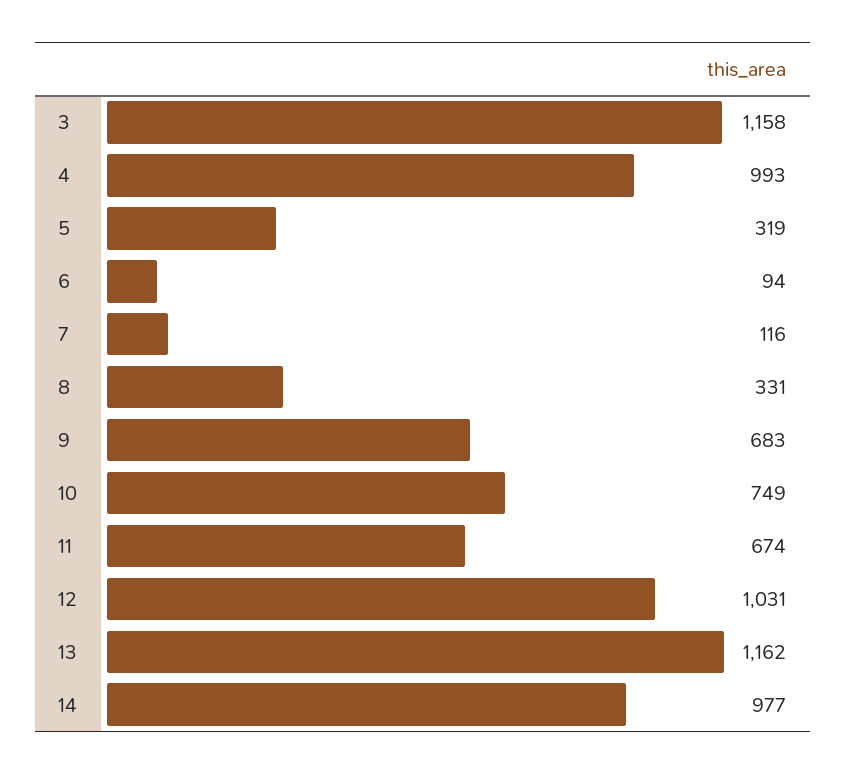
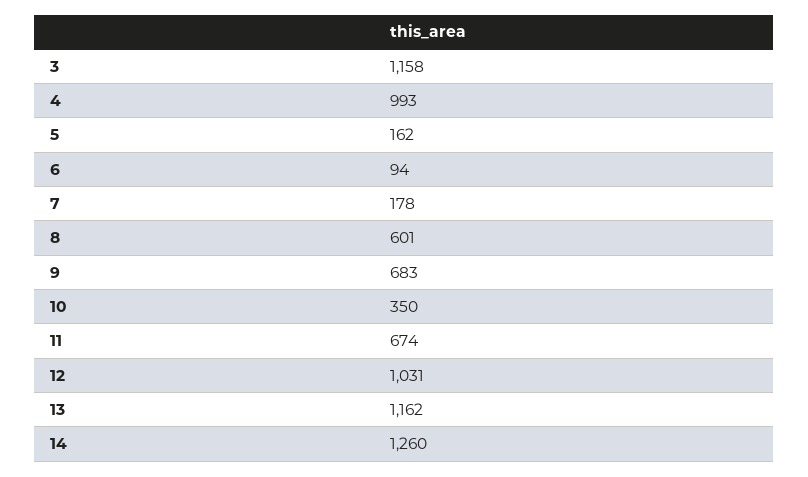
  {
    "3": 1158,
    "4": 993,
-   "5": 319,
+   "5": 162,
    "6": 94,
-   "7": 116,
+   "7": 178,
-   "8": 331,
+   "8": 601,
    "9": 683,
-   "10": 749,
+   "10": 350,
    "11": 674,
    "12": 1031,
    "13": 1162,
-   "14": 977
+   "14": 1260
  }

